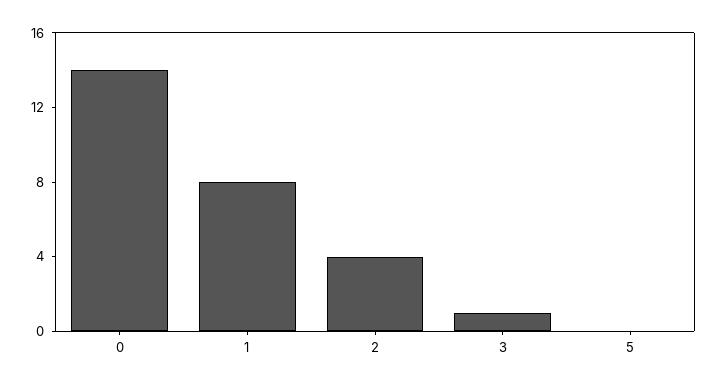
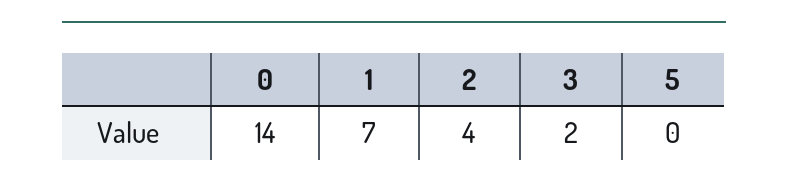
  {
    "0": 14,
-   "1": 8,
+   "1": 7,
    "2": 4,
-   "3": 1,
+   "3": 2,
    "5": 0
  }

